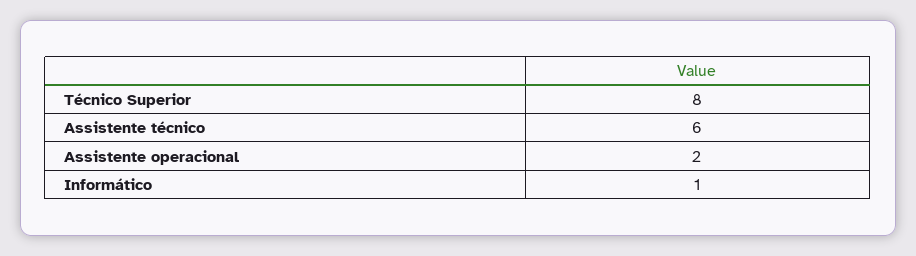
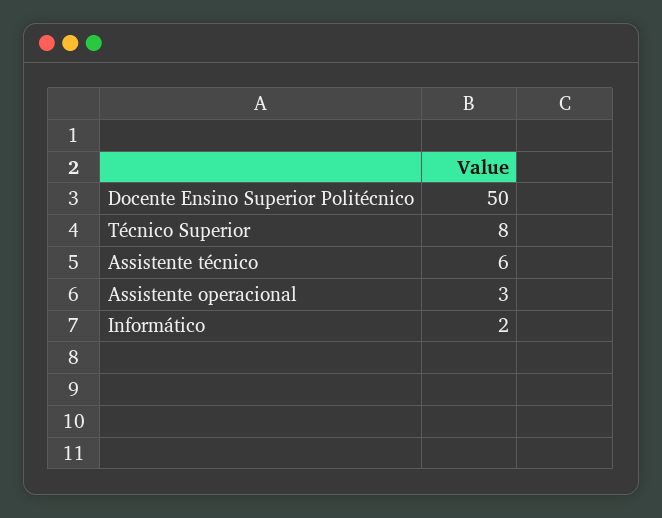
  {
    "Técnico Superior": 8,
    "Assistente técnico": 6,
-   "Assistente operacional": 2,
+   "Assistente operacional": 3,
-   "Informático": 1
+   "Informático": 2,
+   "Docente Ensino Superior Politécnico": 50
  }

